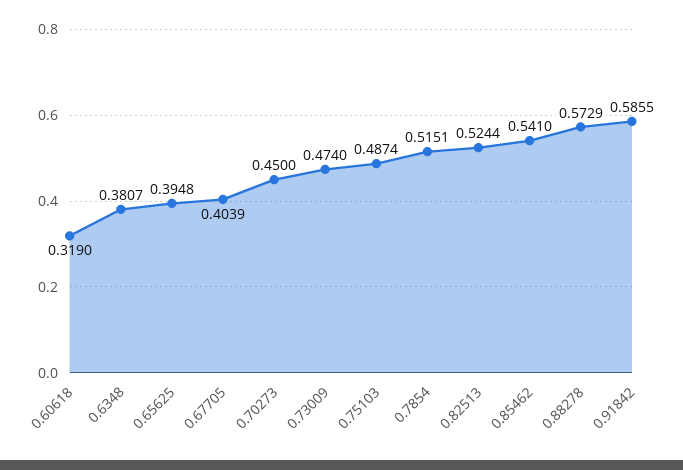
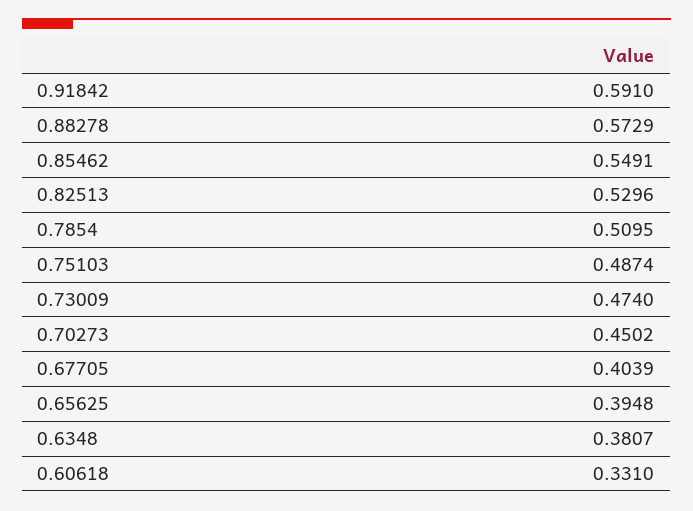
  {
-   "0.60618": 0.319,
+   "0.60618": 0.331,
    "0.6348": 0.3807,
    "0.65625": 0.3948,
    "0.67705": 0.4039,
-   "0.70273": 0.45,
+   "0.70273": 0.4502,
    "0.73009": 0.474,
    "0.75103": 0.4874,
-   "0.7854": 0.5151,
+   "0.7854": 0.5095,
-   "0.82513": 0.5244,
+   "0.82513": 0.5296,
-   "0.85462": 0.541,
+   "0.85462": 0.5491,
    "0.88278": 0.5729,
-   "0.91842": 0.5855
+   "0.91842": 0.591
  }

